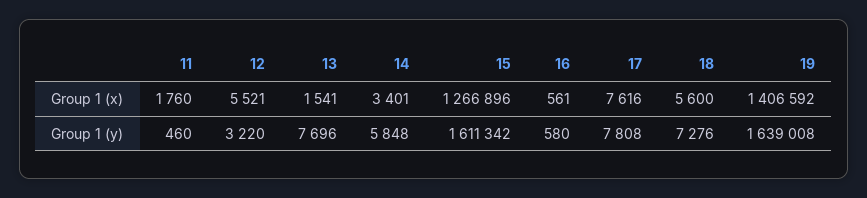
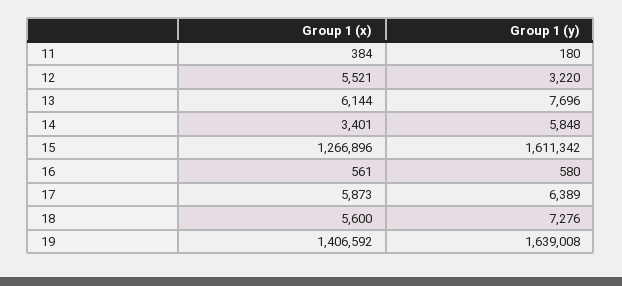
  {
    "11": {
-     "Group 1 (x)": 1760,
+     "Group 1 (x)": 384,
-     "Group 1 (y)": 460
+     "Group 1 (y)": 180
    },
    "12": {
      "Group 1 (x)": 5521,
      "Group 1 (y)": 3220
    },
    "13": {
-     "Group 1 (x)": 1541,
+     "Group 1 (x)": 6144,
      "Group 1 (y)": 7696
    },
    "14": {
      "Group 1 (x)": 3401,
      "Group 1 (y)": 5848
    },
    "15": {
      "Group 1 (x)": 1266896,
      "Group 1 (y)": 1611342
    },
    "16": {
      "Group 1 (x)": 561,
      "Group 1 (y)": 580
    },
    "17": {
-     "Group 1 (x)": 7616,
+     "Group 1 (x)": 5873,
-     "Group 1 (y)": 7808
+     "Group 1 (y)": 6389
    },
    "18": {
      "Group 1 (x)": 5600,
      "Group 1 (y)": 7276
    },
    "19": {
      "Group 1 (x)": 1406592,
      "Group 1 (y)": 1639008
    }
  }

